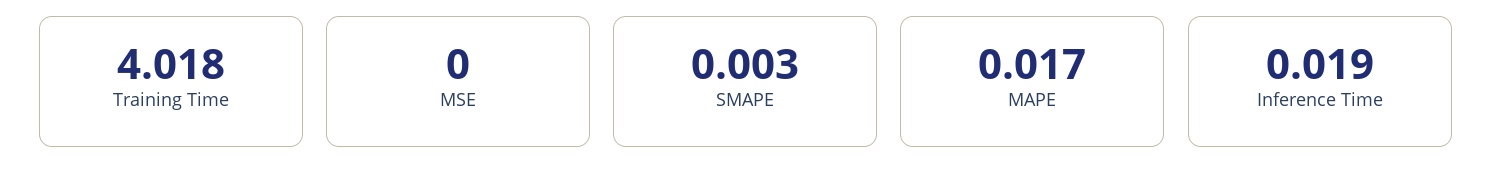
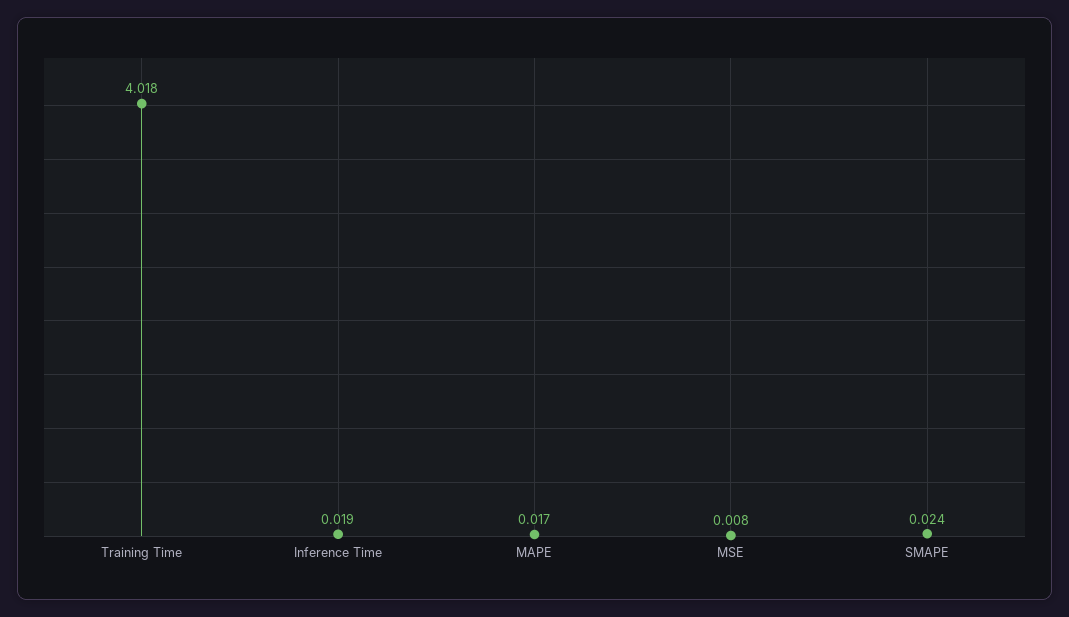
  {
    "Training Time": 4.018,
-   "MSE": 0,
+   "MSE": 0.008,
-   "SMAPE": 0.003,
+   "SMAPE": 0.024,
    "MAPE": 0.017,
    "Inference Time": 0.019
  }

